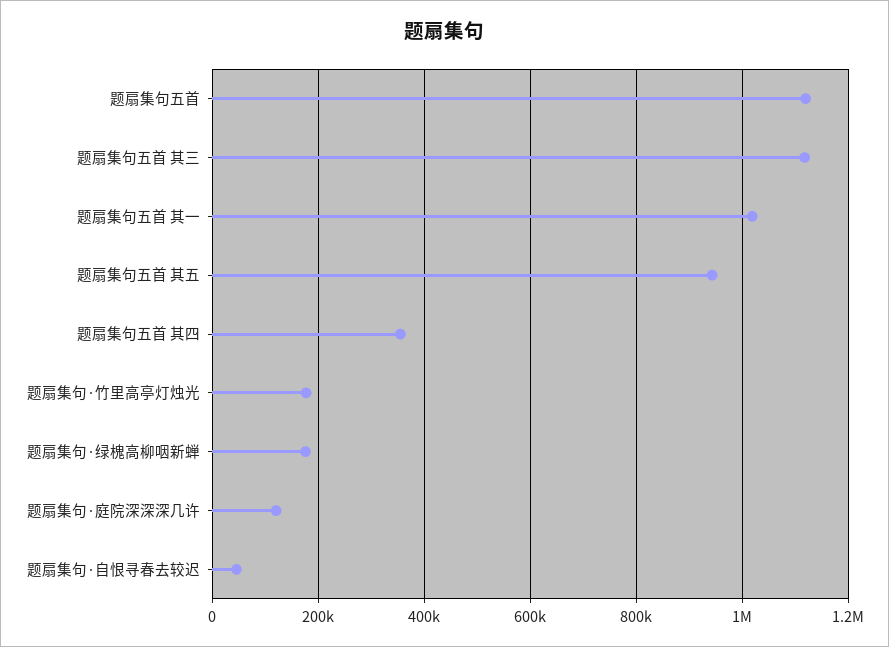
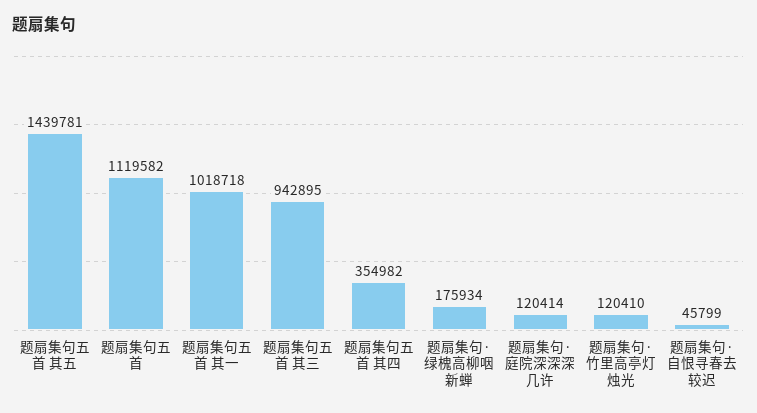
  {
    "题扇集句五首": 1119582,
-   "题扇集句五首 其三": 1120000,
+   "题扇集句五首 其三": 942895,
    "题扇集句五首 其一": 1018718,
-   "题扇集句五首 其五": 940000,
+   "题扇集句五首 其五": 1439781,
    "题扇集句五首 其四": 354982,
-   "题扇集句·竹里高亭灯烛光": 180000,
+   "题扇集句·竹里高亭灯烛光": 120410,
    "题扇集句·绿槐高柳咽新蝉": 175934,
    "题扇集句·庭院深深深几许": 120414,
    "题扇集句·自恨寻春去较迟": 45799
  }

